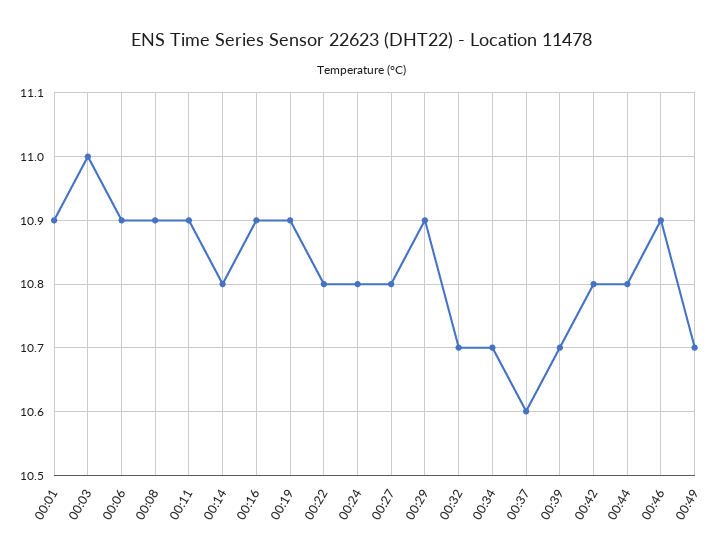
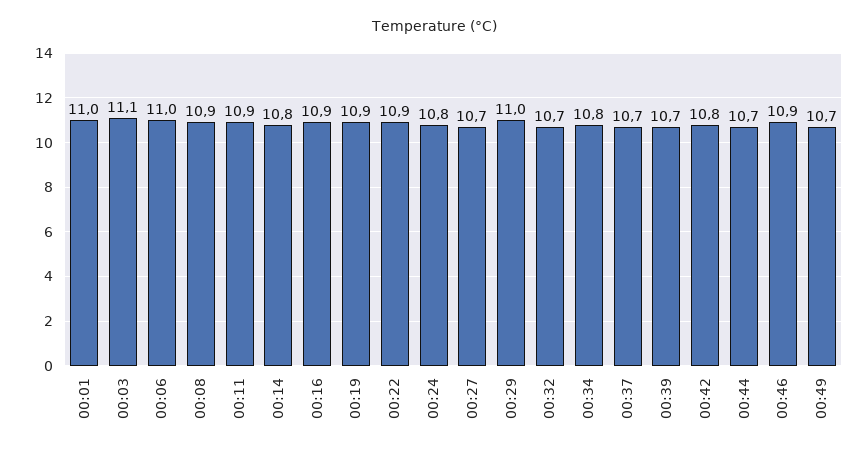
  {
-   "00:01": 10.9,
+   "00:01": 11,
-   "00:03": 11,
+   "00:03": 11.1,
-   "00:06": 10.9,
+   "00:06": 11,
    "00:08": 10.9,
    "00:11": 10.9,
    "00:14": 10.8,
    "00:16": 10.9,
    "00:19": 10.9,
-   "00:22": 10.8,
+   "00:22": 10.9,
    "00:24": 10.8,
-   "00:27": 10.8,
+   "00:27": 10.7,
-   "00:29": 10.9,
+   "00:29": 11,
    "00:32": 10.7,
-   "00:34": 10.7,
+   "00:34": 10.8,
-   "00:37": 10.6,
+   "00:37": 10.7,
    "00:39": 10.7,
    "00:42": 10.8,
-   "00:44": 10.8,
+   "00:44": 10.7,
    "00:46": 10.9,
    "00:49": 10.7
  }

